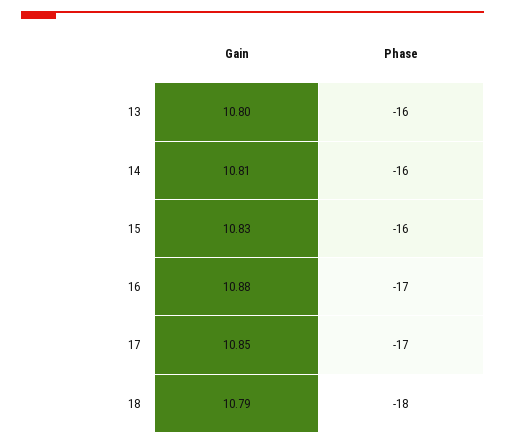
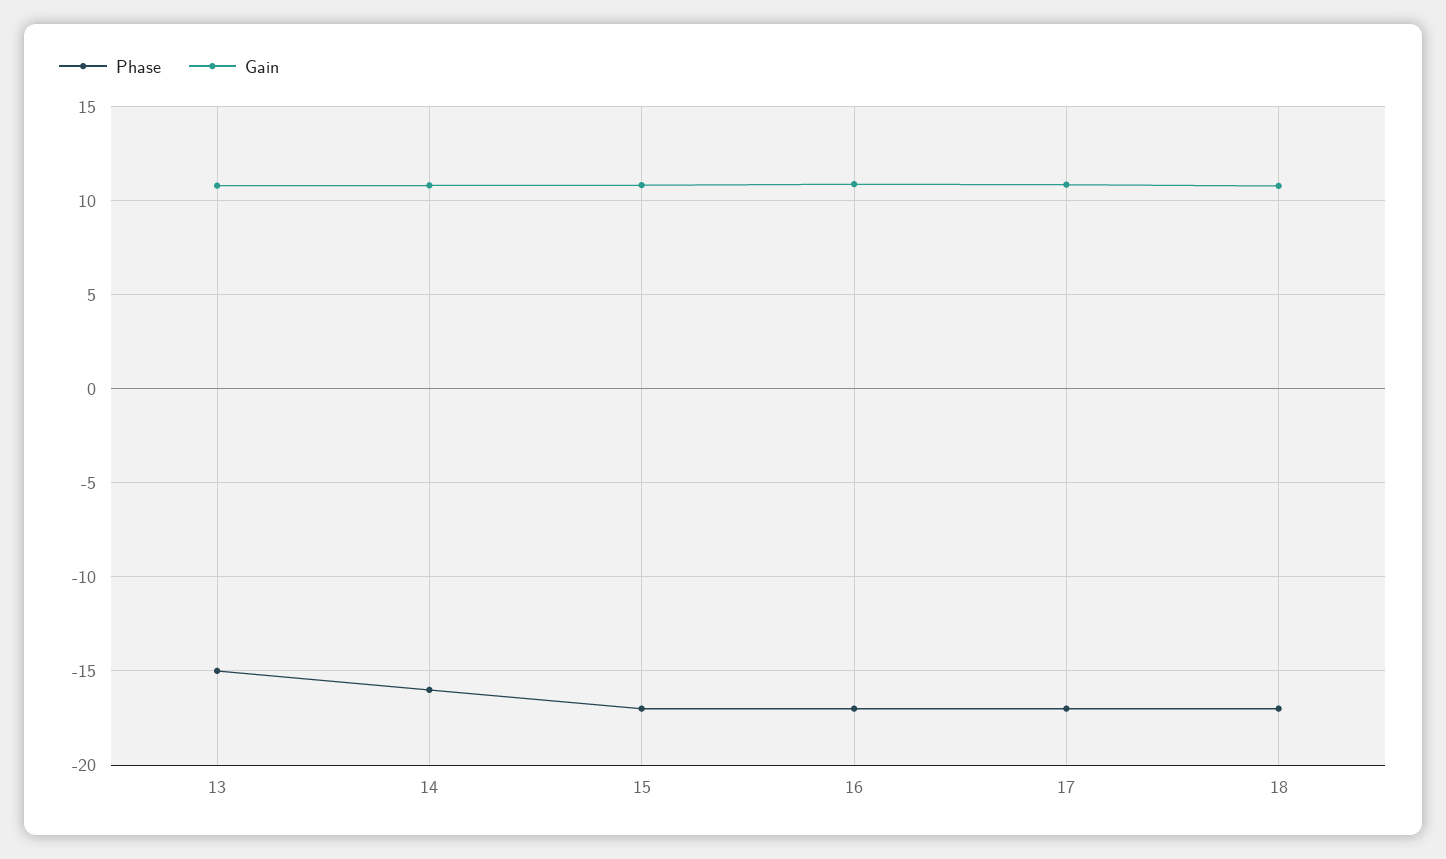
  {
    "Gain": {
      "13": 10.8,
      "14": 10.81,
      "15": 10.83,
      "16": 10.88,
      "17": 10.85,
      "18": 10.79
    },
    "Phase": {
-     "13": -16,
+     "13": -15,
      "14": -16,
-     "15": -16,
+     "15": -17,
      "16": -17,
      "17": -17,
-     "18": -18
+     "18": -17
    }
  }

